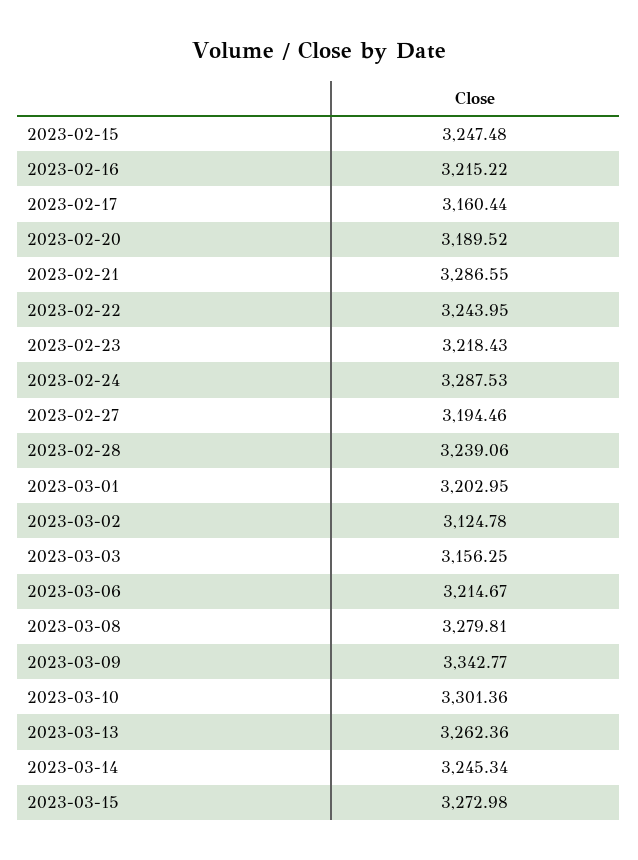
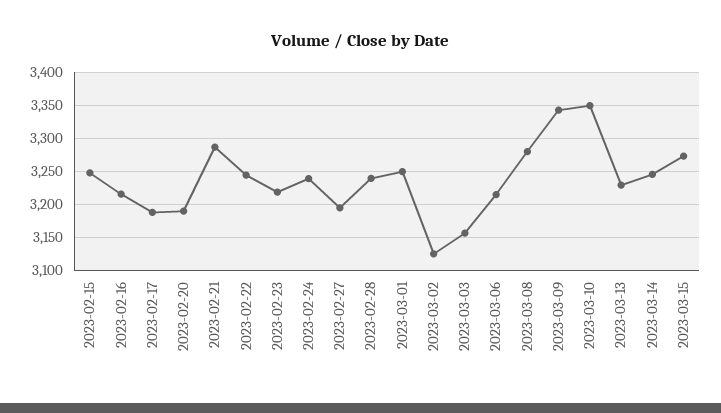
  {
    "2023-02-15": 3247.48,
    "2023-02-16": 3215.22,
-   "2023-02-17": 3160.44,
+   "2023-02-17": 3190,
    "2023-02-20": 3189.52,
    "2023-02-21": 3286.55,
    "2023-02-22": 3243.95,
    "2023-02-23": 3218.43,
-   "2023-02-24": 3287.53,
+   "2023-02-24": 3240,
    "2023-02-27": 3194.46,
    "2023-02-28": 3239.06,
-   "2023-03-01": 3202.95,
+   "2023-03-01": 3250,
    "2023-03-02": 3124.78,
    "2023-03-03": 3156.25,
    "2023-03-06": 3214.67,
    "2023-03-08": 3279.81,
    "2023-03-09": 3342.77,
-   "2023-03-10": 3301.36,
+   "2023-03-10": 3350,
-   "2023-03-13": 3262.36,
+   "2023-03-13": 3230,
    "2023-03-14": 3245.34,
    "2023-03-15": 3272.98
  }

